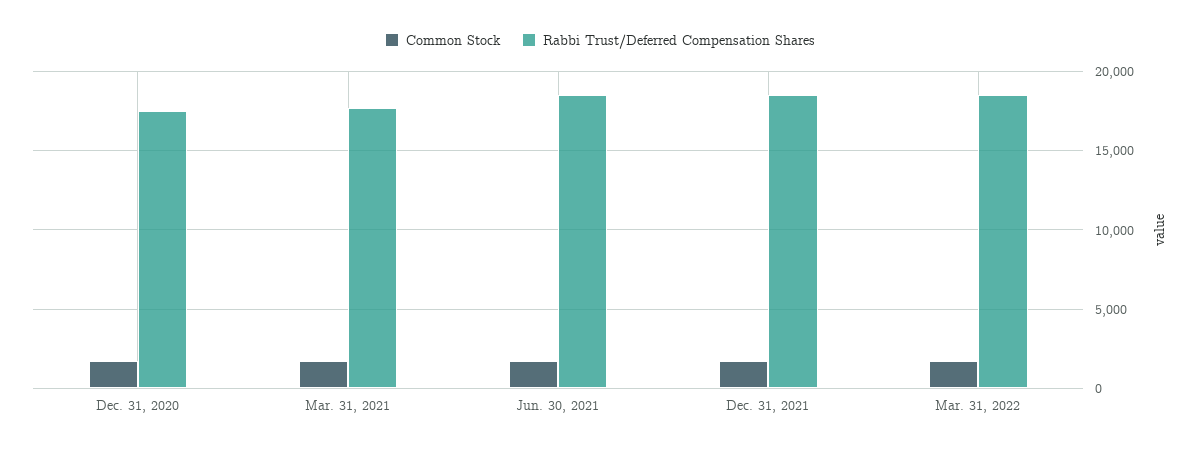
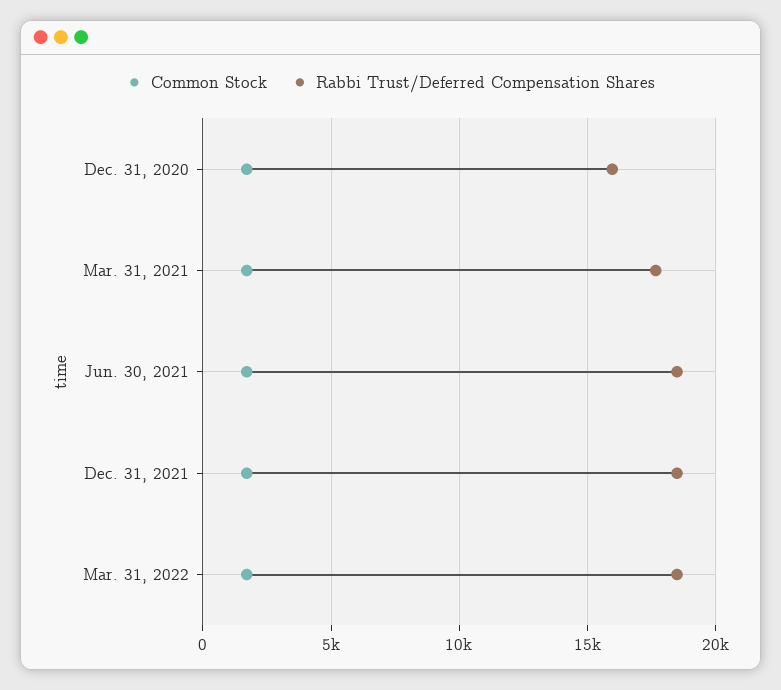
  {
    "Common Stock": {
      "Dec. 31, 2020": 1500,
      "Mar. 31, 2021": 1500,
      "Jun. 30, 2021": 1500,
      "Dec. 31, 2021": 1500,
      "Mar. 31, 2022": 1500
    },
    "Rabbi Trust/Deferred Compensation Shares": {
-     "Dec. 31, 2020": 17500,
+     "Dec. 31, 2020": 16000,
      "Mar. 31, 2021": 17500,
      "Jun. 30, 2021": 18500,
      "Dec. 31, 2021": 18500,
      "Mar. 31, 2022": 18500
    }
  }

